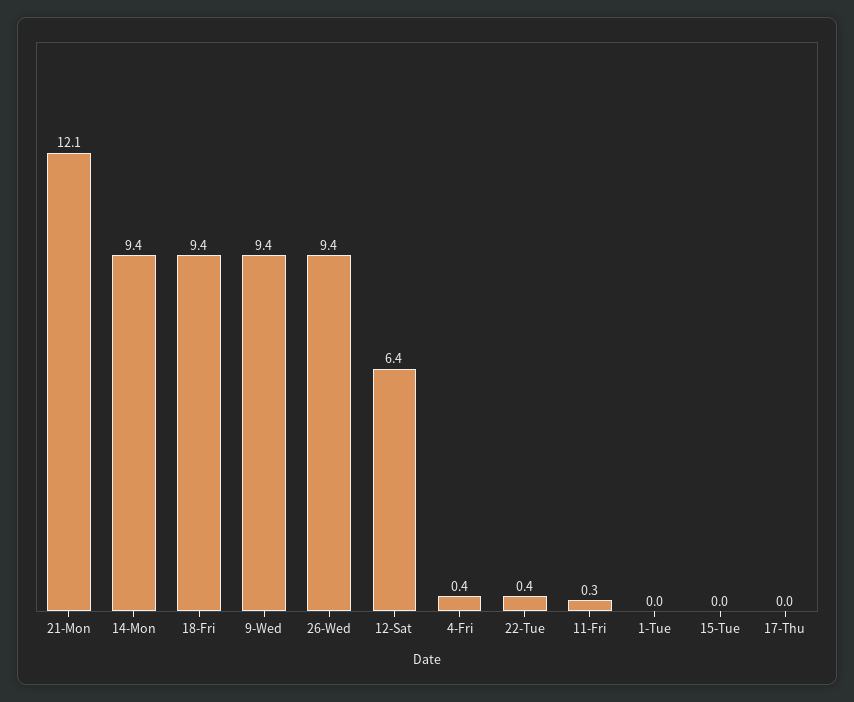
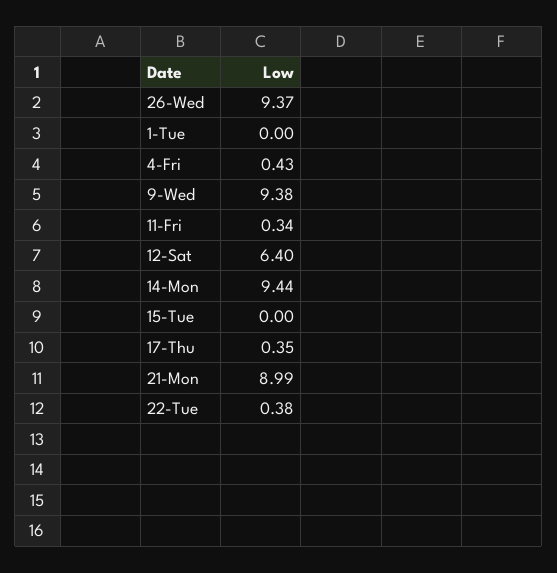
  {
-   "21-Mon": 12.1,
+   "21-Mon": 8.99,
    "14-Mon": 9.44,
-   "18-Fri": 9.4,
    "9-Wed": 9.38,
    "26-Wed": 9.37,
    "12-Sat": 6.4,
    "4-Fri": 0.43,
    "22-Tue": 0.38,
    "11-Fri": 0.34,
    "1-Tue": 0,
    "15-Tue": 0,
-   "17-Thu": 0
+   "17-Thu": 0.35
  }

